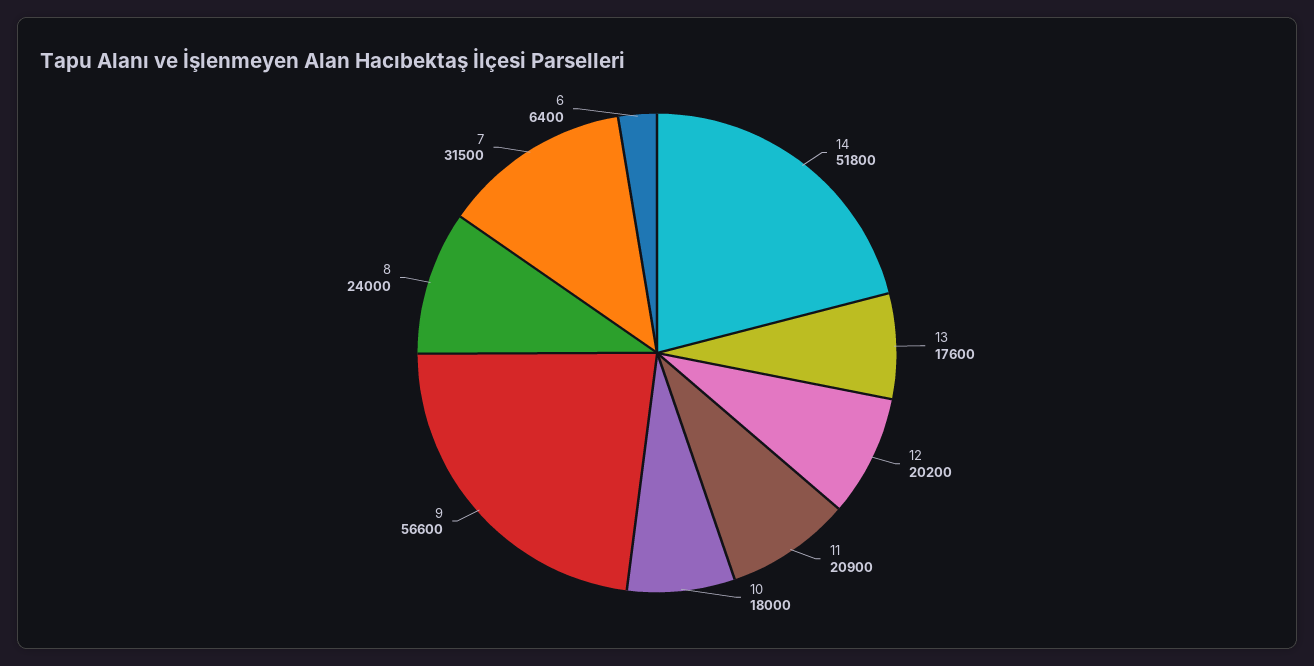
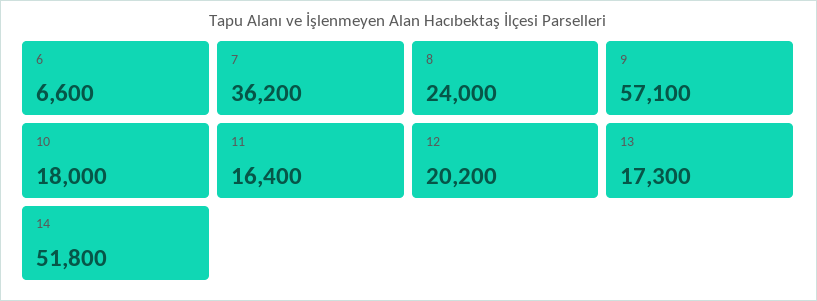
  {
    "14": 51800,
-   "13": 17600,
+   "13": 17300,
    "12": 20200,
-   "11": 20900,
+   "11": 16400,
    "10": 18000,
-   "9": 56600,
+   "9": 57100,
    "8": 24000,
-   "7": 31500,
+   "7": 36200,
-   "6": 6400
+   "6": 6600
  }

